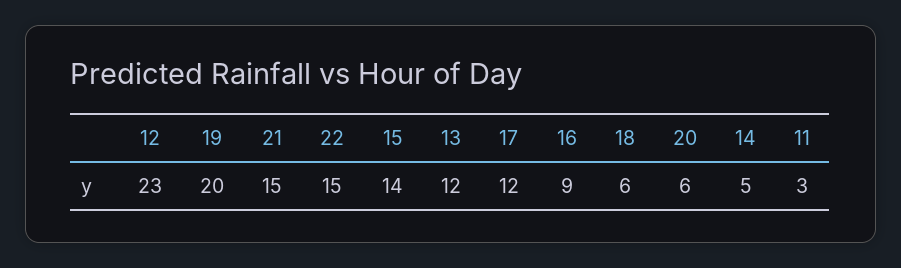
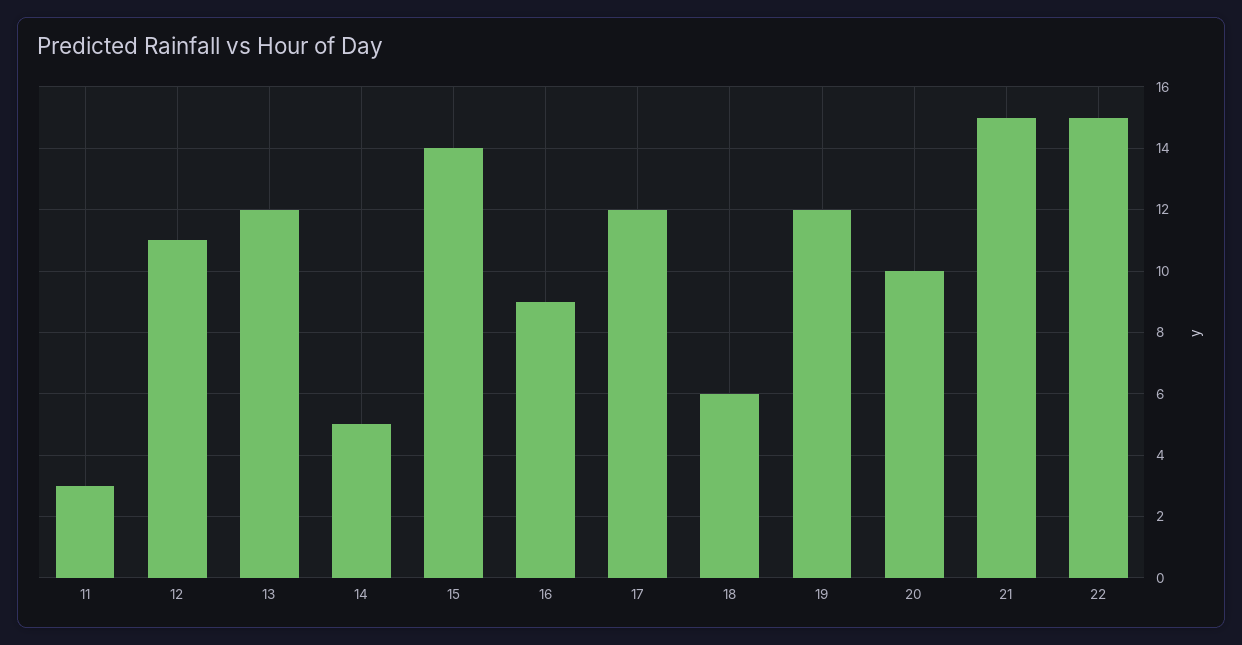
  {
-   "12": 23,
+   "12": 11,
-   "19": 20,
+   "19": 12,
    "21": 15,
    "22": 15,
    "15": 14,
    "13": 12,
    "17": 12,
    "16": 9,
    "18": 6,
-   "20": 6,
+   "20": 10,
    "14": 5,
    "11": 3
  }

